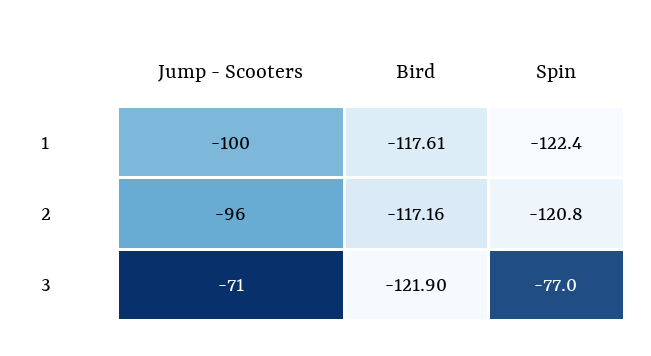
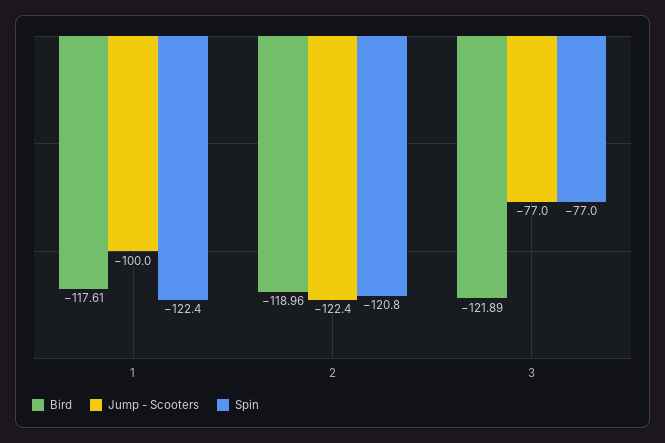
  {
    "Jump - Scooters": {
      "1": -100,
-     "2": -96,
+     "2": -122.4,
-     "3": -71
+     "3": -77
    },
    "Bird": {
      "1": -117.61,
-     "2": -117.16,
+     "2": -118.96,
-     "3": -121.9
+     "3": -121.89
    },
    "Spin": {
      "1": -122.4,
      "2": -120.8,
      "3": -77
    }
  }

